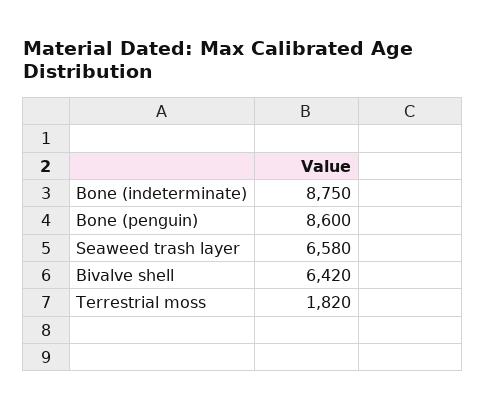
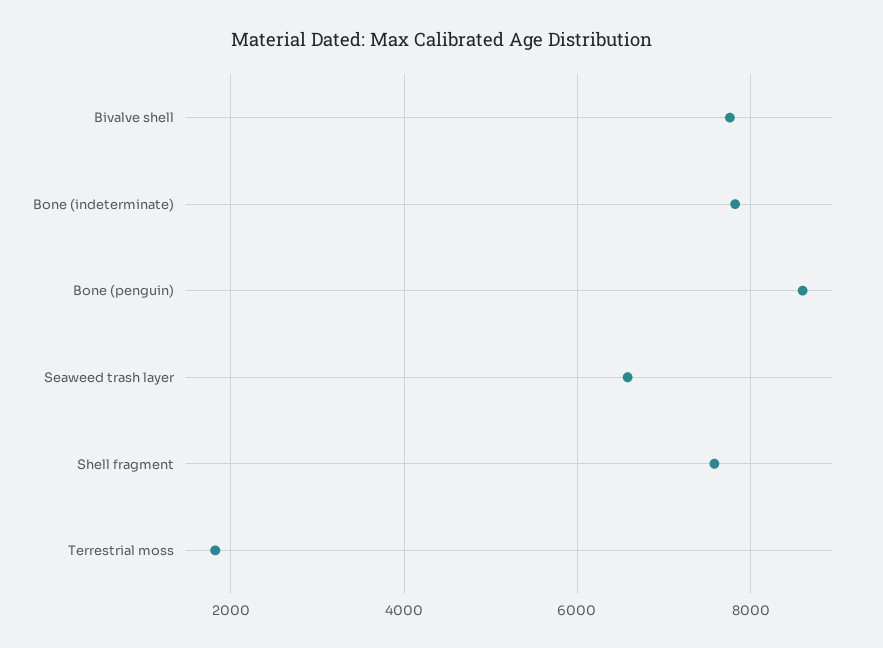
  {
-   "Bone (indeterminate)": 8750,
+   "Bone (indeterminate)": 7800,
    "Bone (penguin)": 8600,
    "Seaweed trash layer": 6580,
-   "Bivalve shell": 6420,
+   "Bivalve shell": 7800,
-   "Terrestrial moss": 1820
+   "Terrestrial moss": 1820,
+   "Shell fragment": 7600
  }

